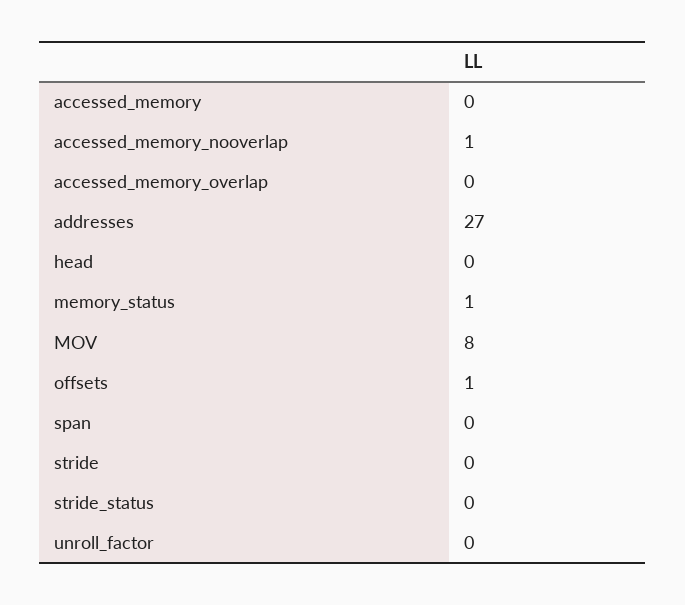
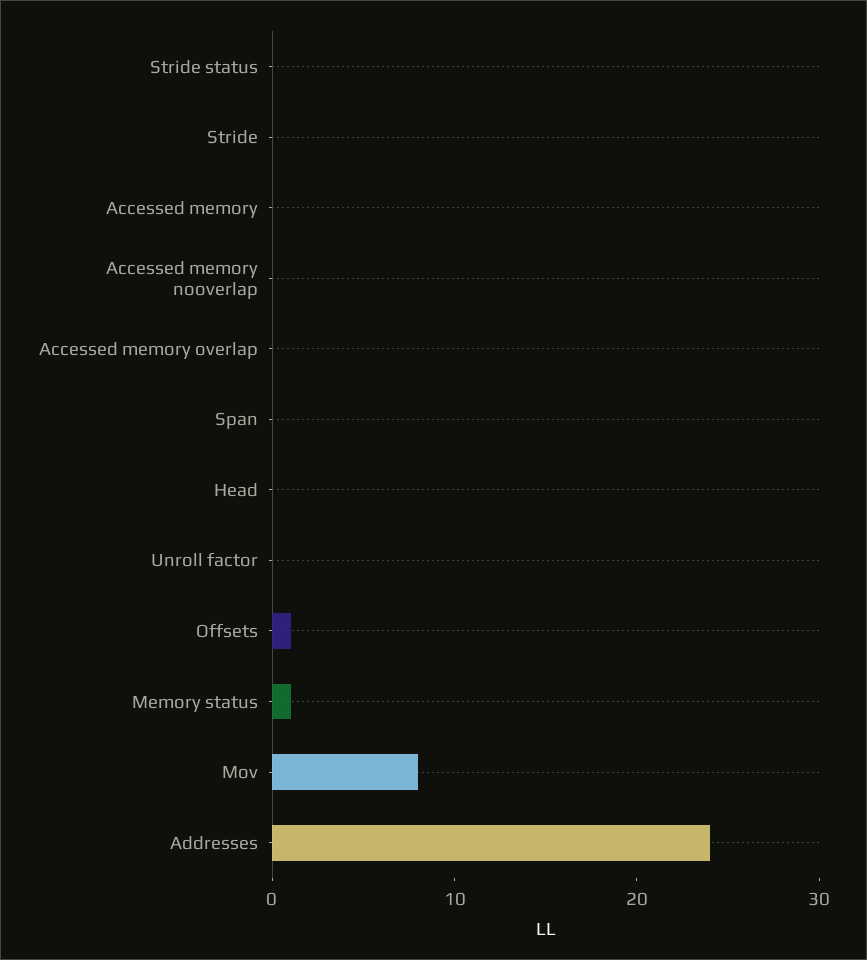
  {
    "accessed_memory": 0,
-   "accessed_memory_nooverlap": 1,
+   "accessed_memory_nooverlap": 0,
    "accessed_memory_overlap": 0,
-   "addresses": 27,
+   "addresses": 24,
    "head": 0,
    "memory_status": 1,
    "MOV": 8,
    "offsets": 1,
    "span": 0,
    "stride": 0,
    "stride_status": 0,
    "unroll_factor": 0
  }

